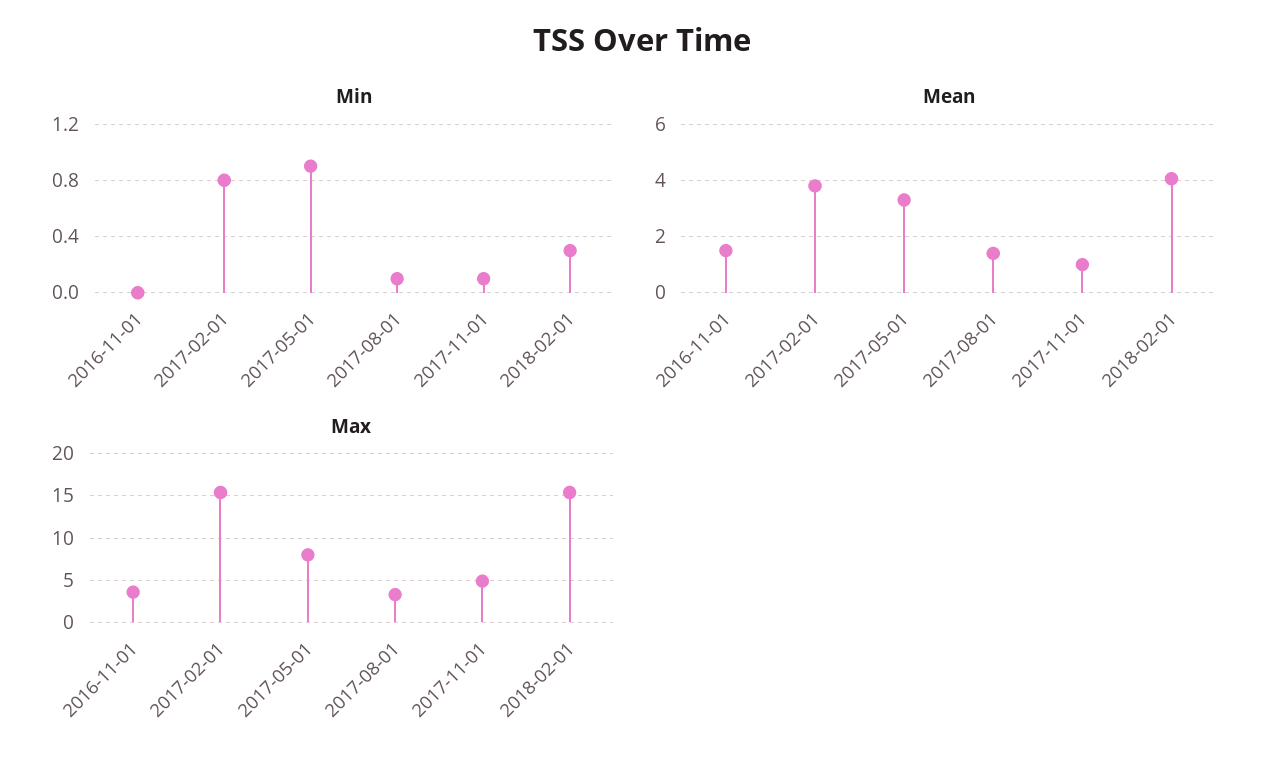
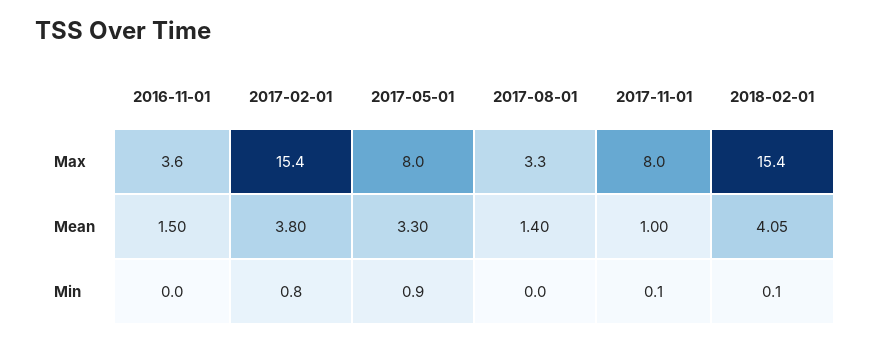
  {
    "Min": {
      "2016-11-01": 0,
      "2017-02-01": 0.8,
      "2017-05-01": 0.9,
-     "2017-08-01": 0.1,
+     "2017-08-01": 0,
      "2017-11-01": 0.1,
-     "2018-02-01": 0.3
+     "2018-02-01": 0.1
    },
    "Mean": {
      "2016-11-01": 1.5,
      "2017-02-01": 3.8,
      "2017-05-01": 3.3,
      "2017-08-01": 1.4,
      "2017-11-01": 1,
      "2018-02-01": 4.05
    },
    "Max": {
      "2016-11-01": 3.6,
      "2017-02-01": 15.4,
      "2017-05-01": 8,
      "2017-08-01": 3.3,
-     "2017-11-01": 5,
+     "2017-11-01": 8,
      "2018-02-01": 15.4
    }
  }

